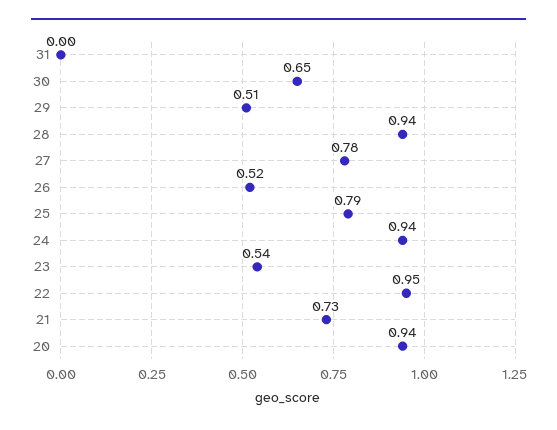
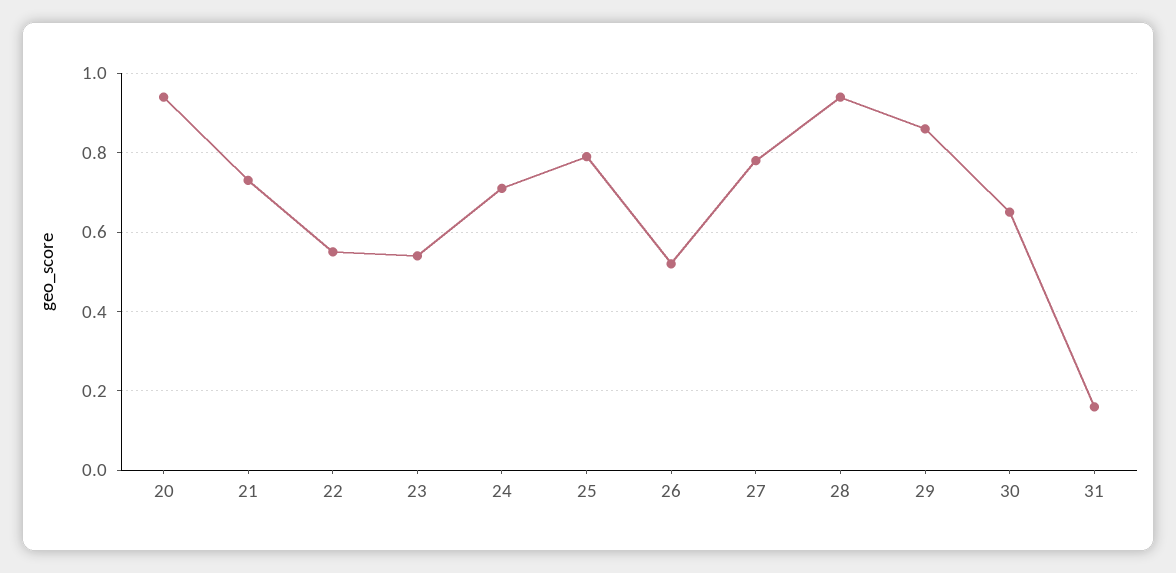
  {
-   "31": 0,
+   "31": 0.15,
    "30": 0.65,
-   "29": 0.51,
+   "29": 0.85,
    "28": 0.94,
    "27": 0.78,
    "26": 0.52,
    "25": 0.79,
-   "24": 0.94,
+   "24": 0.7,
    "23": 0.54,
-   "22": 0.95,
+   "22": 0.55,
    "21": 0.73,
    "20": 0.94
  }

